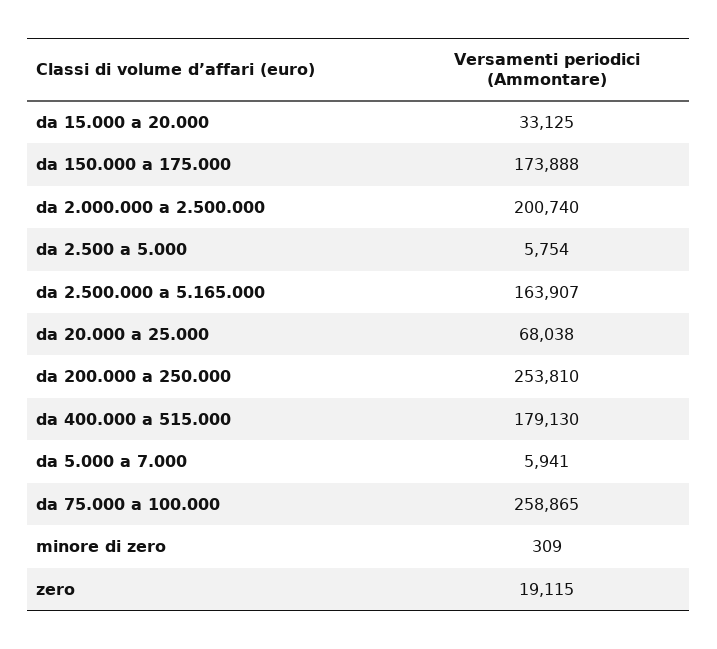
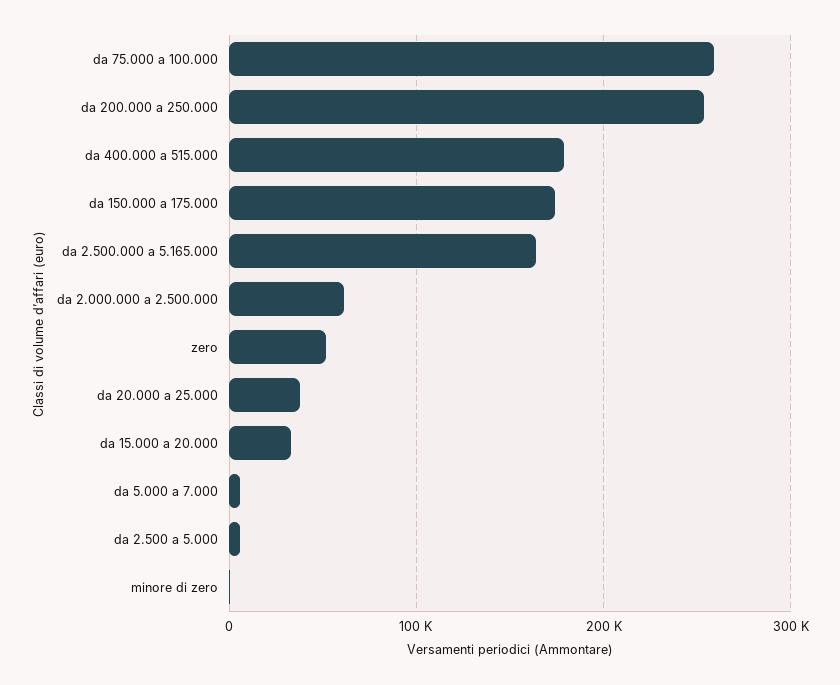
  {
    "da 15.000 a 20.000": 33125,
    "da 150.000 a 175.000": 173888,
-   "da 2.000.000 a 2.500.000": 200740,
+   "da 2.000.000 a 2.500.000": 60000,
    "da 2.500 a 5.000": 5754,
    "da 2.500.000 a 5.165.000": 163907,
-   "da 20.000 a 25.000": 68038,
+   "da 20.000 a 25.000": 40000,
    "da 200.000 a 250.000": 253810,
    "da 400.000 a 515.000": 179130,
    "da 5.000 a 7.000": 5941,
    "da 75.000 a 100.000": 258865,
    "minore di zero": 309,
-   "zero": 19115
+   "zero": 50000
  }

